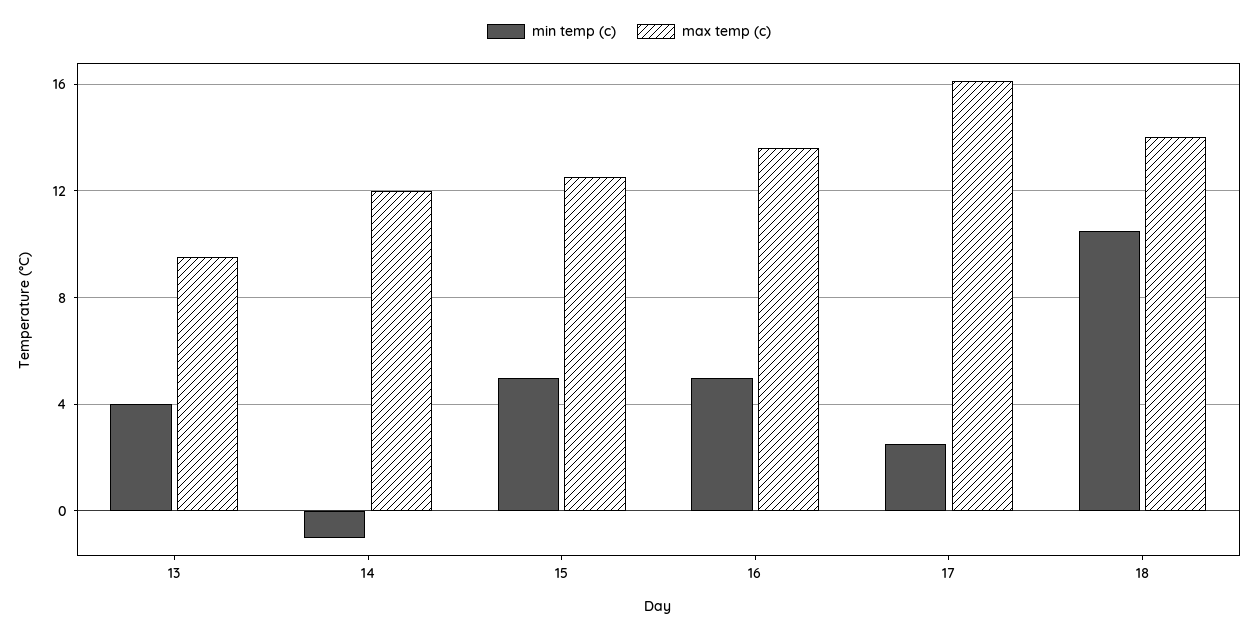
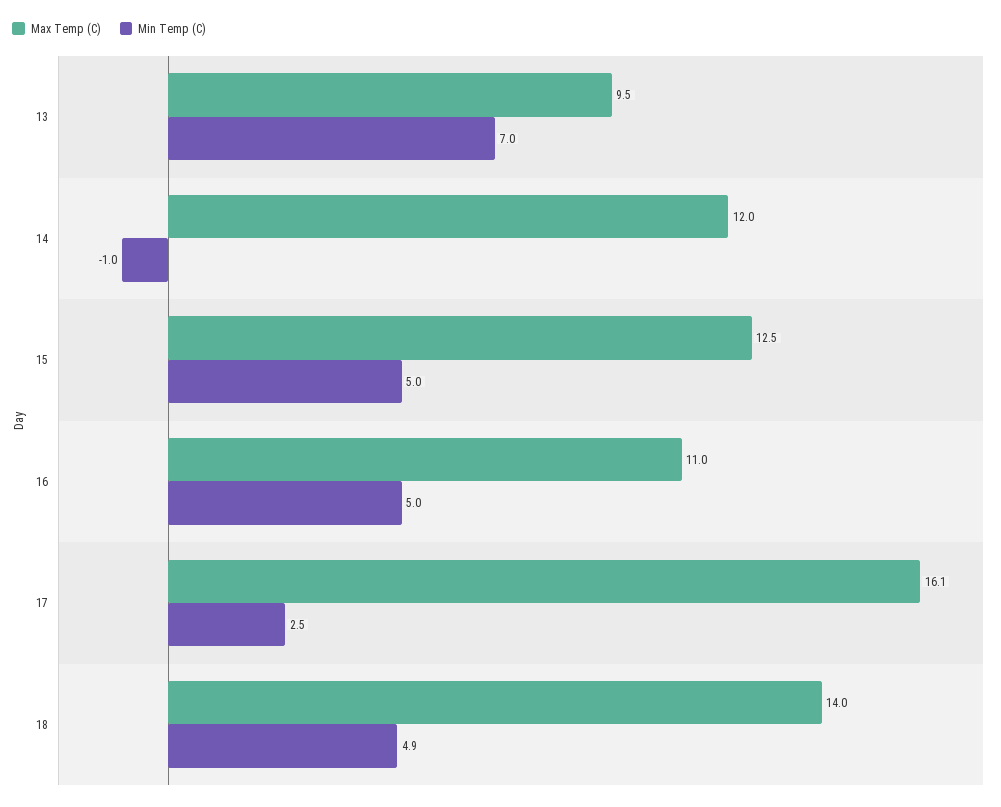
  {
    "min temp (c)": {
-     "13": 4,
+     "13": 7,
      "14": -1,
      "15": 5,
      "16": 5,
      "17": 2.5,
-     "18": 10.5
+     "18": 4.9
    },
    "max temp (c)": {
      "13": 9.5,
      "14": 12,
      "15": 12.5,
-     "16": 13.5,
+     "16": 11,
      "17": 16.1,
      "18": 14
    }
  }

